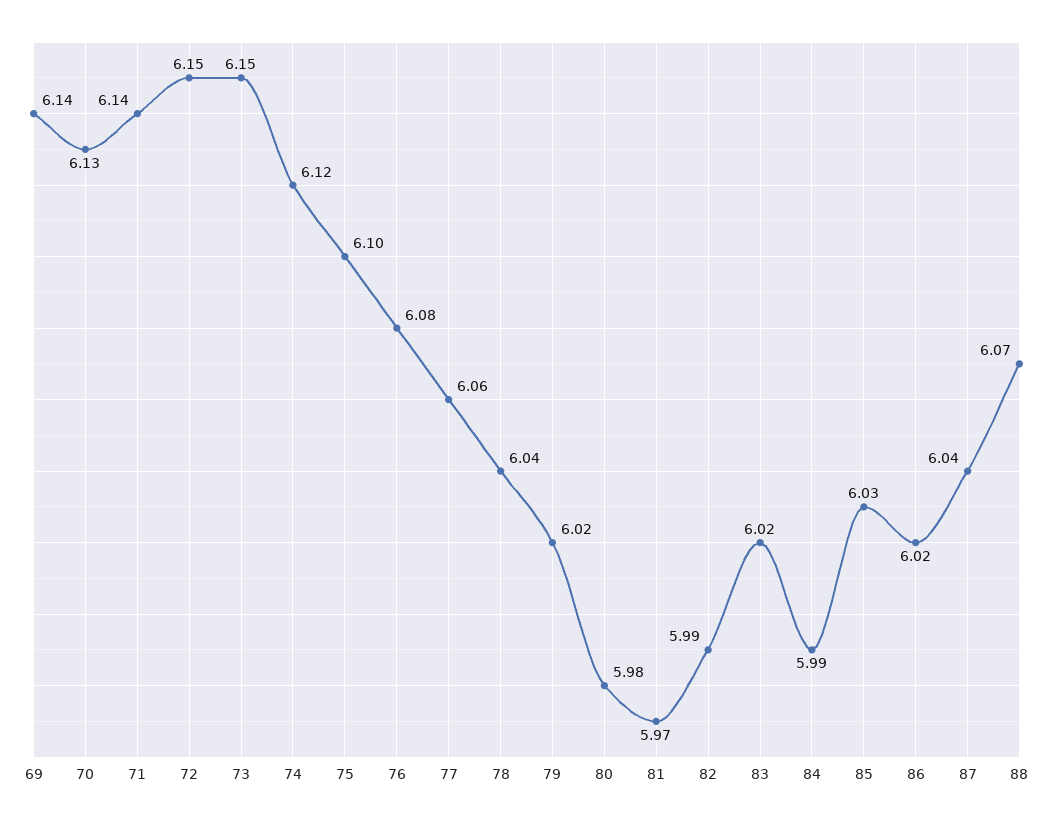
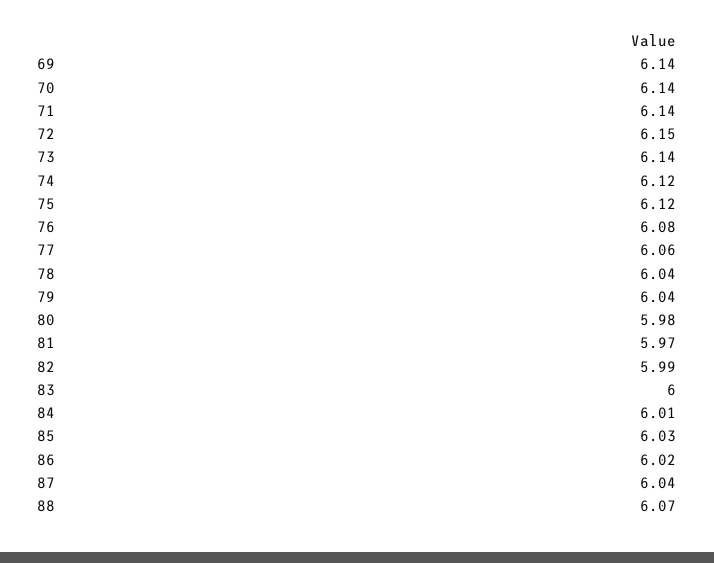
  {
    "69": 6.14,
-   "70": 6.13,
+   "70": 6.14,
    "71": 6.14,
    "72": 6.15,
-   "73": 6.15,
+   "73": 6.14,
    "74": 6.12,
-   "75": 6.1,
+   "75": 6.12,
    "76": 6.08,
    "77": 6.06,
    "78": 6.04,
-   "79": 6.02,
+   "79": 6.04,
    "80": 5.98,
    "81": 5.97,
    "82": 5.99,
-   "83": 6.02,
+   "83": 6,
-   "84": 5.99,
+   "84": 6.01,
    "85": 6.03,
    "86": 6.02,
    "87": 6.04,
    "88": 6.07
  }

